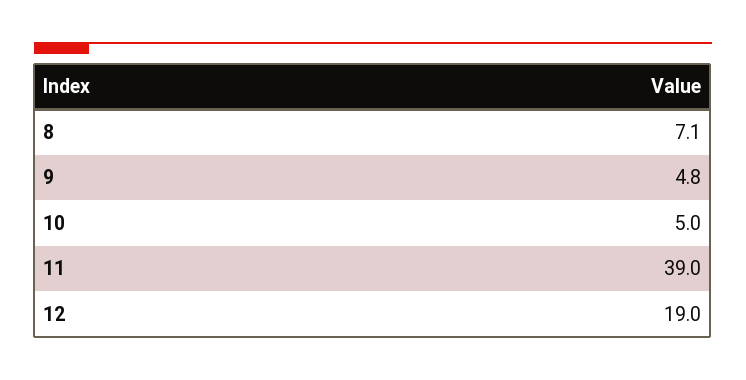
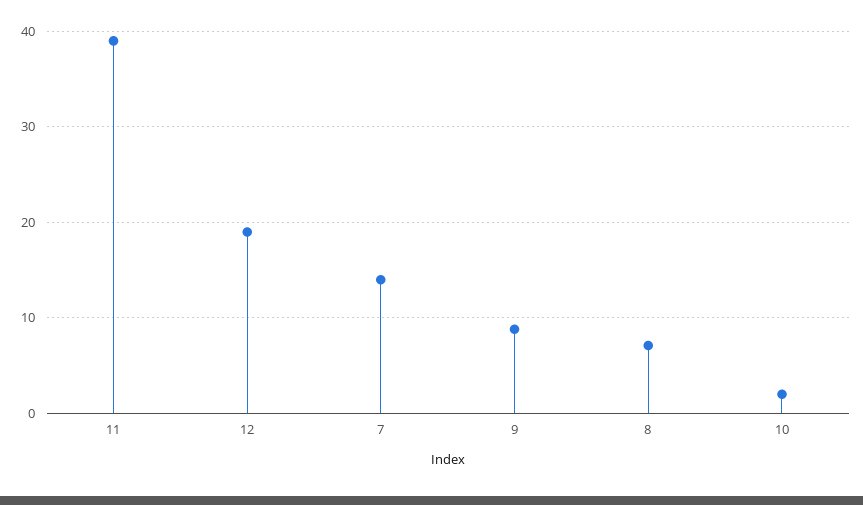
  {
    "8": 7.1,
-   "9": 4.8,
+   "9": 9,
-   "10": 5,
+   "10": 2,
    "11": 39,
-   "12": 19
+   "12": 19,
+   "7": 14
  }

